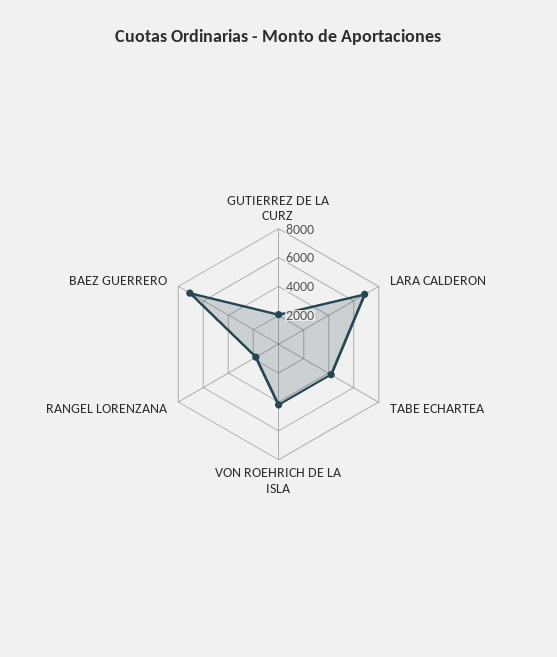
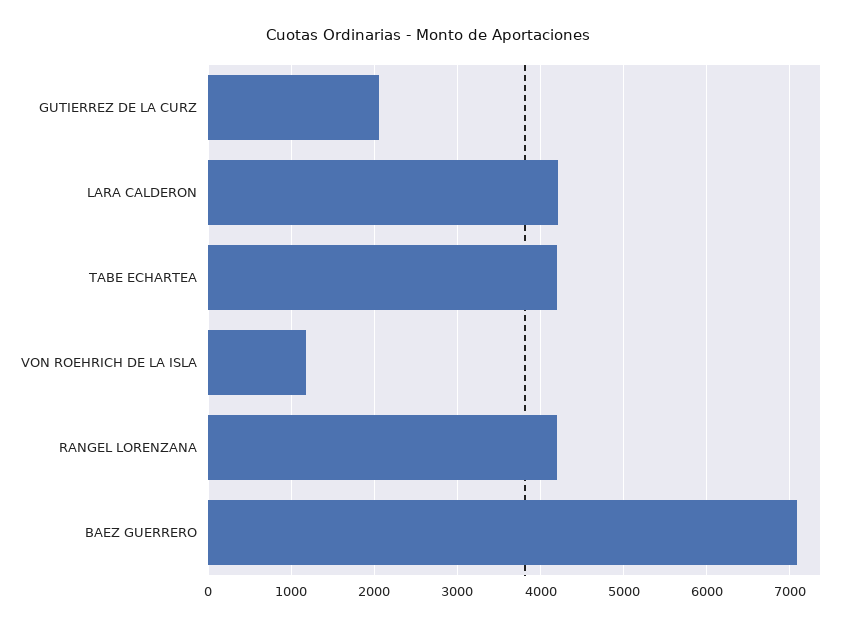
  {
    "GUTIERREZ DE LA CURZ": 2100,
-   "LARA CALDERON": 7000,
+   "LARA CALDERON": 4200,
    "TABE ECHARTEA": 4200,
-   "VON ROEHRICH DE LA ISLA": 4000,
+   "VON ROEHRICH DE LA ISLA": 1200,
-   "RANGEL LORENZANA": 2000,
+   "RANGEL LORENZANA": 4200,
    "BAEZ GUERRERO": 7100
  }

